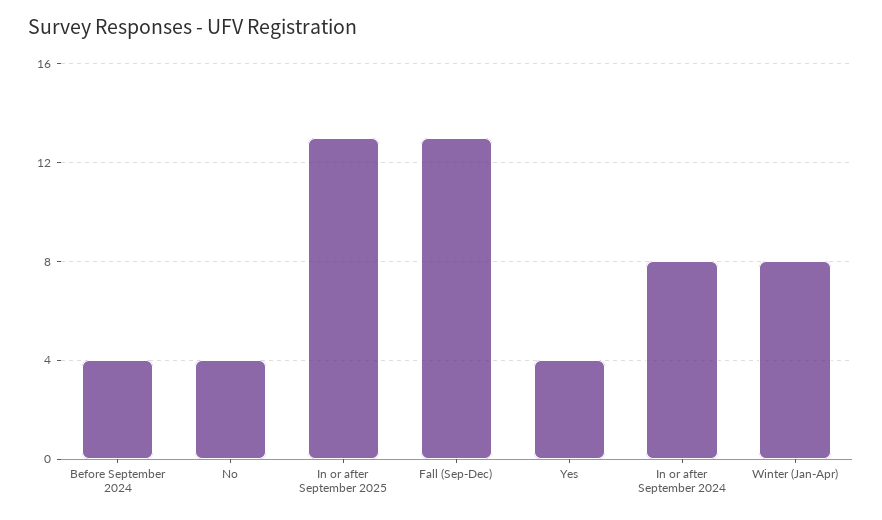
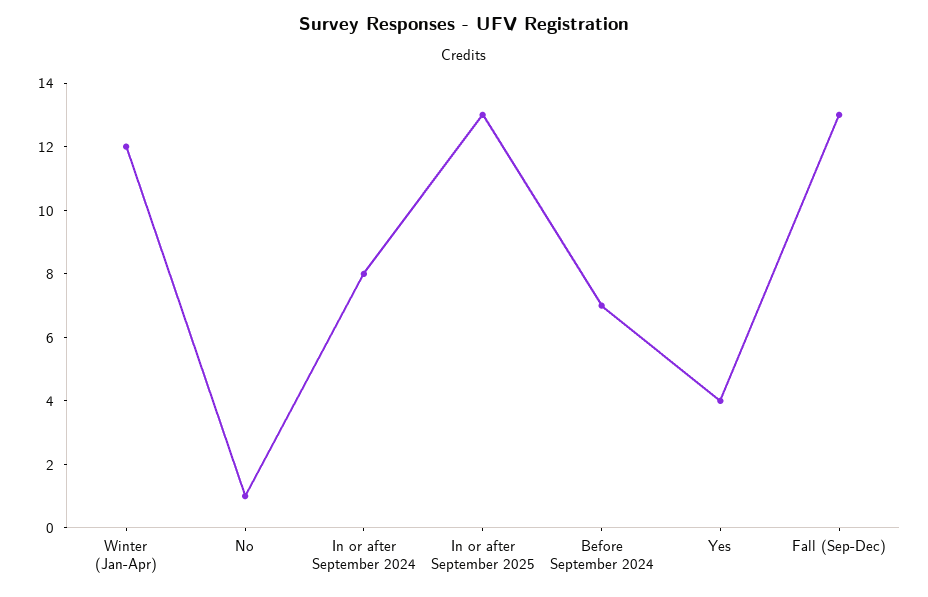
  {
-   "Before September 2024": 4,
+   "Before September 2024": 7,
-   "No": 4,
+   "No": 1,
    "In or after September 2025": 13,
    "Fall (Sep-Dec)": 13,
    "Yes": 4,
    "In or after September 2024": 8,
-   "Winter (Jan-Apr)": 8
+   "Winter (Jan-Apr)": 12
  }

